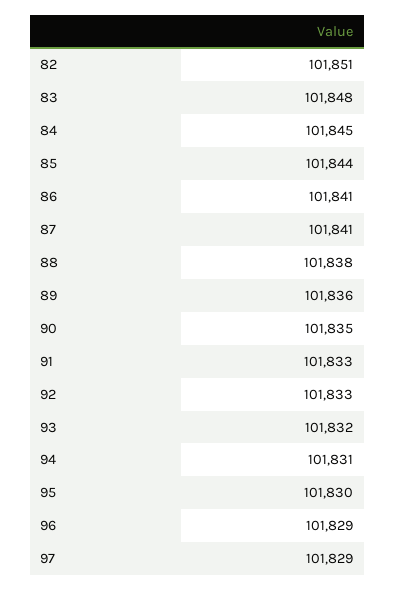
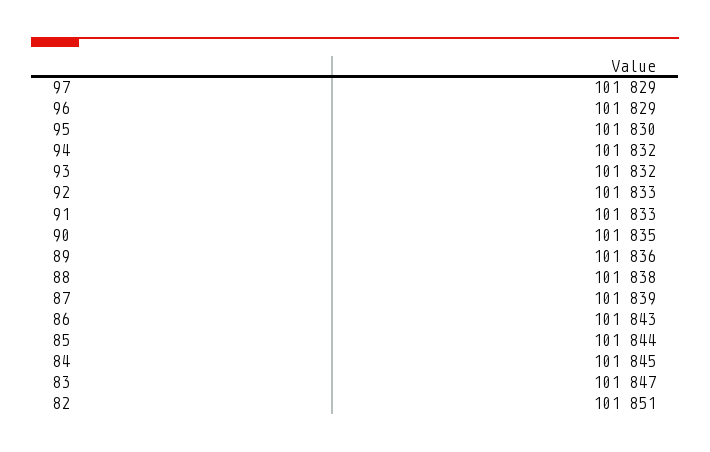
  {
    "82": 101851,
-   "83": 101848,
+   "83": 101847,
    "84": 101845,
    "85": 101844,
-   "86": 101841,
+   "86": 101843,
-   "87": 101841,
+   "87": 101839,
    "88": 101838,
    "89": 101836,
    "90": 101835,
    "91": 101833,
    "92": 101833,
    "93": 101832,
-   "94": 101831,
+   "94": 101832,
    "95": 101830,
    "96": 101829,
    "97": 101829
  }

